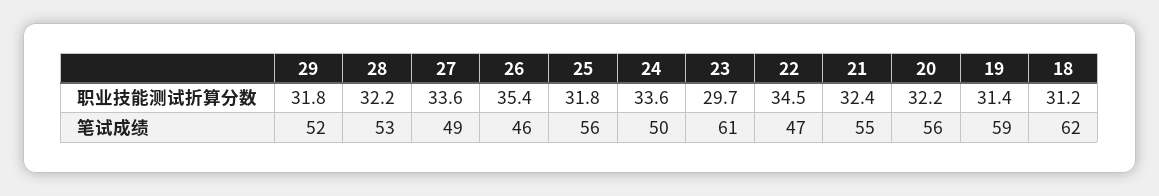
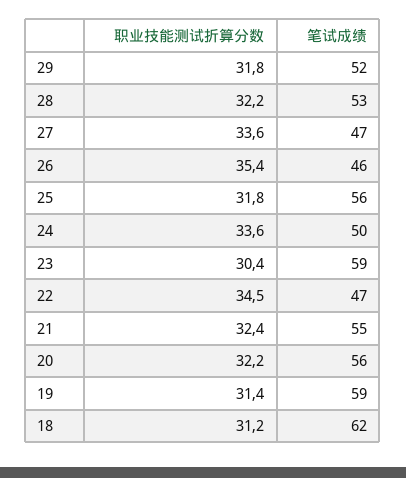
  {
    "29": {
      "职业技能测试折算分数": 31.8,
      "笔试成绩": 52
    },
    "28": {
      "职业技能测试折算分数": 32.2,
      "笔试成绩": 53
    },
    "27": {
      "职业技能测试折算分数": 33.6,
-     "笔试成绩": 49
+     "笔试成绩": 47
    },
    "26": {
      "职业技能测试折算分数": 35.4,
      "笔试成绩": 46
    },
    "25": {
      "职业技能测试折算分数": 31.8,
      "笔试成绩": 56
    },
    "24": {
      "职业技能测试折算分数": 33.6,
      "笔试成绩": 50
    },
    "23": {
-     "职业技能测试折算分数": 29.7,
+     "职业技能测试折算分数": 30.4,
-     "笔试成绩": 61
+     "笔试成绩": 59
    },
    "22": {
      "职业技能测试折算分数": 34.5,
      "笔试成绩": 47
    },
    "21": {
      "职业技能测试折算分数": 32.4,
      "笔试成绩": 55
    },
    "20": {
      "职业技能测试折算分数": 32.2,
      "笔试成绩": 56
    },
    "19": {
      "职业技能测试折算分数": 31.4,
      "笔试成绩": 59
    },
    "18": {
      "职业技能测试折算分数": 31.2,
      "笔试成绩": 62
    }
  }

